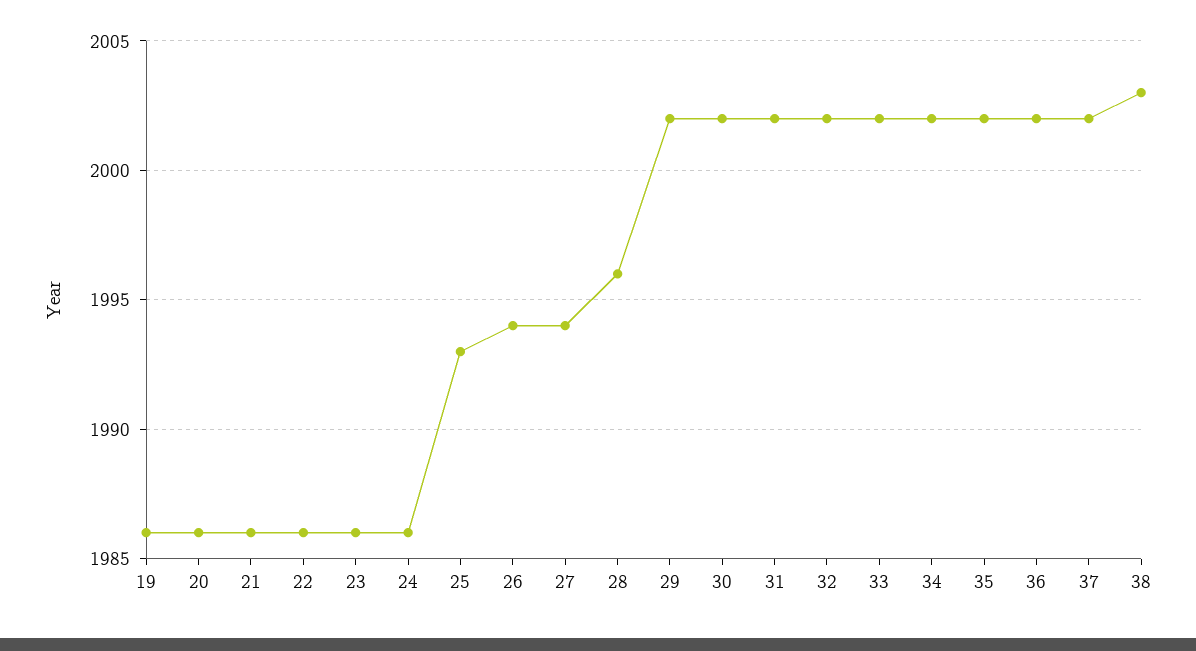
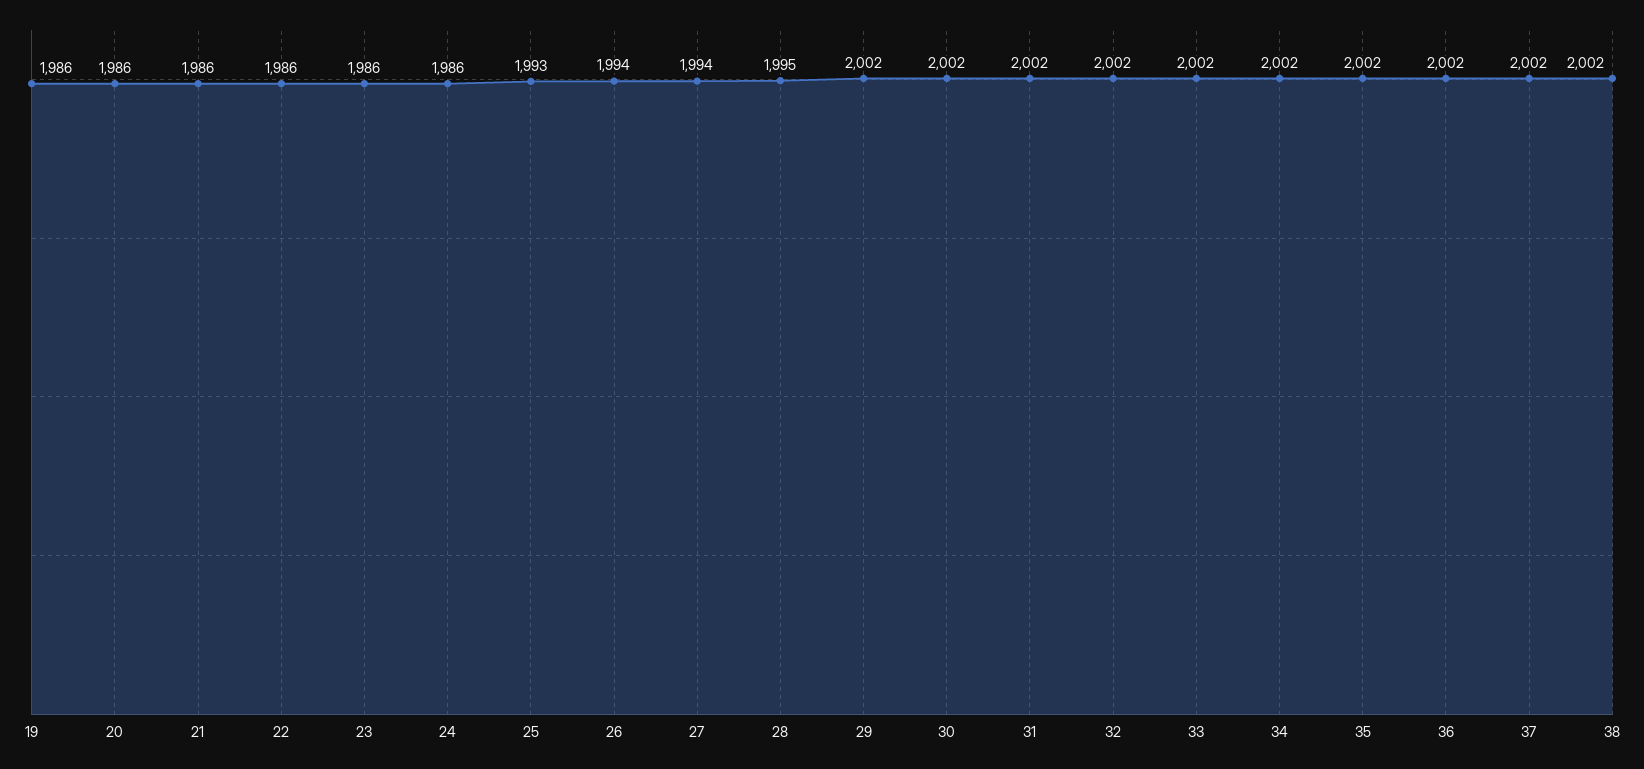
  {
    "19": 1986,
    "20": 1986,
    "21": 1986,
    "22": 1986,
    "23": 1986,
    "24": 1986,
    "25": 1993,
    "26": 1994,
    "27": 1994,
-   "28": 1996,
+   "28": 1995,
    "29": 2002,
    "30": 2002,
    "31": 2002,
    "32": 2002,
    "33": 2002,
    "34": 2002,
    "35": 2002,
    "36": 2002,
    "37": 2002,
-   "38": 2003
+   "38": 2002
  }

